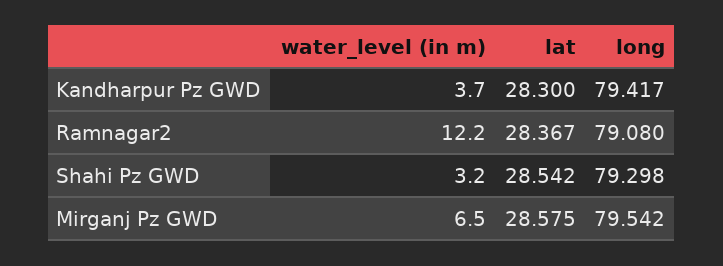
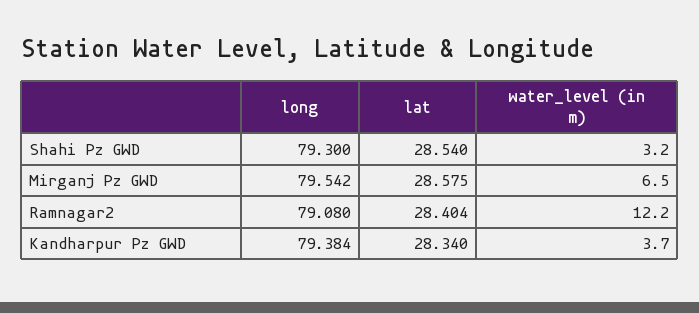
  {
    "water_level (in m)": {
      "Kandharpur Pz GWD": 3.7,
      "Ramnagar2": 12.2,
      "Shahi Pz GWD": 3.2,
      "Mirganj Pz GWD": 6.5
    },
    "lat": {
-     "Kandharpur Pz GWD": 28.3,
+     "Kandharpur Pz GWD": 28.34,
-     "Ramnagar2": 28.367,
+     "Ramnagar2": 28.404,
-     "Shahi Pz GWD": 28.542,
+     "Shahi Pz GWD": 28.54,
      "Mirganj Pz GWD": 28.575
    },
    "long": {
-     "Kandharpur Pz GWD": 79.417,
+     "Kandharpur Pz GWD": 79.384,
      "Ramnagar2": 79.08,
-     "Shahi Pz GWD": 79.298,
+     "Shahi Pz GWD": 79.3,
      "Mirganj Pz GWD": 79.542
    }
  }

